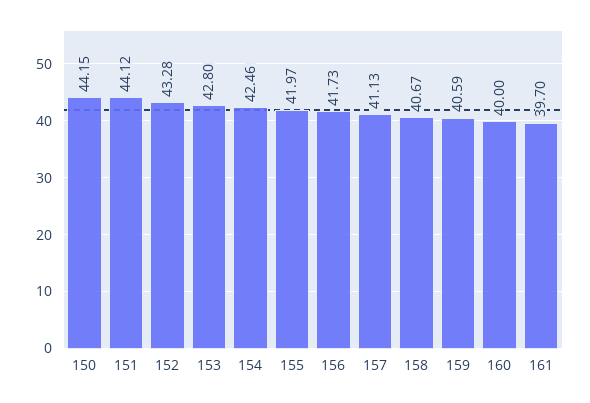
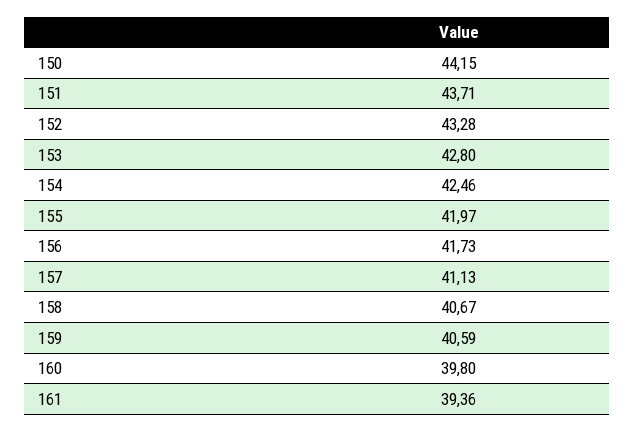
  {
    "150": 44.15,
-   "151": 44.12,
+   "151": 43.71,
    "152": 43.28,
    "153": 42.8,
    "154": 42.46,
    "155": 41.97,
    "156": 41.73,
    "157": 41.13,
    "158": 40.67,
    "159": 40.59,
-   "160": 40,
+   "160": 39.8,
-   "161": 39.7
+   "161": 39.36
  }

